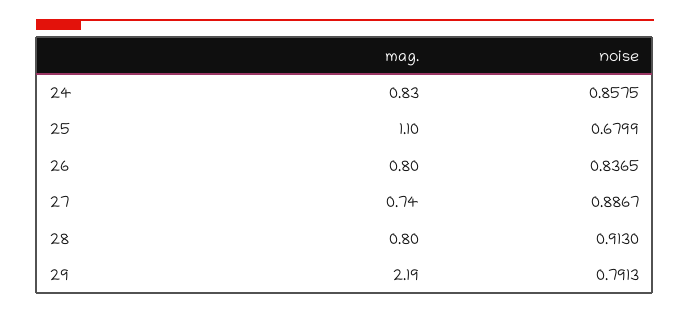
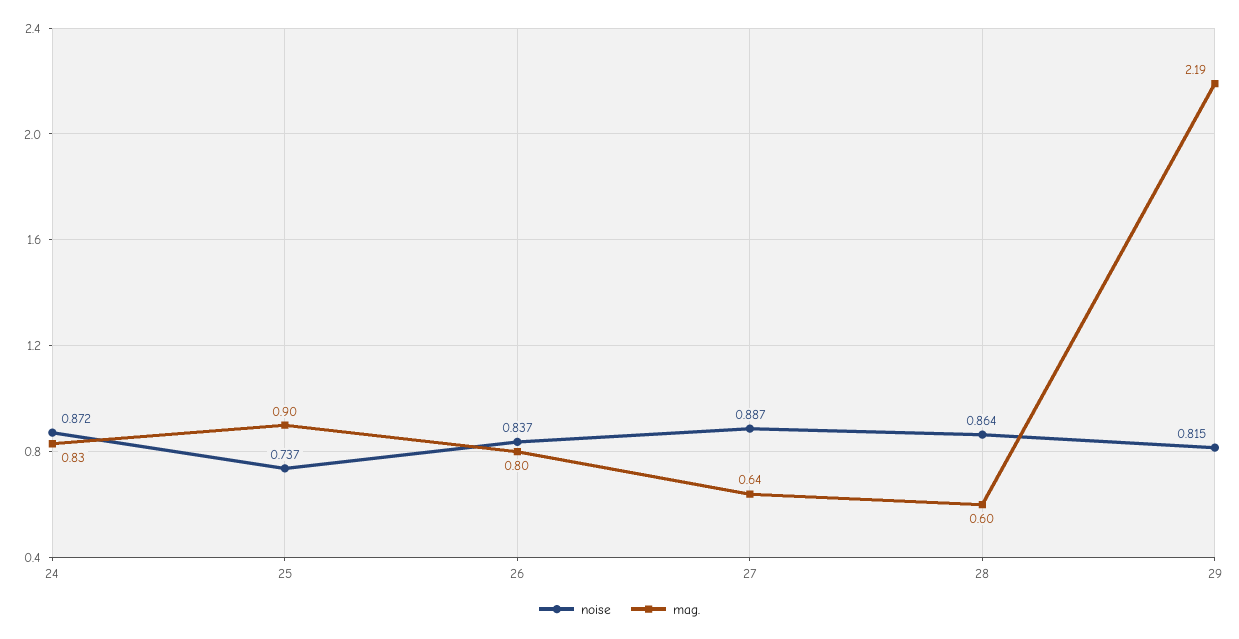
  {
    "mag.": {
      "24": 0.83,
-     "25": 1.1,
+     "25": 0.9,
      "26": 0.8,
-     "27": 0.74,
+     "27": 0.64,
-     "28": 0.8,
+     "28": 0.6,
      "29": 2.19
    },
    "noise": {
-     "24": 0.8575,
+     "24": 0.872,
-     "25": 0.6799,
+     "25": 0.737,
      "26": 0.8365,
      "27": 0.8867,
-     "28": 0.913,
+     "28": 0.864,
-     "29": 0.7913
+     "29": 0.815
    }
  }

